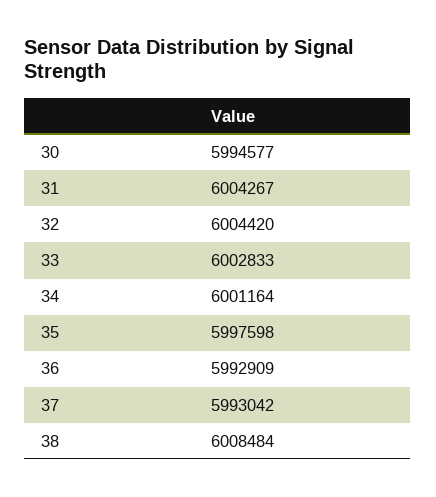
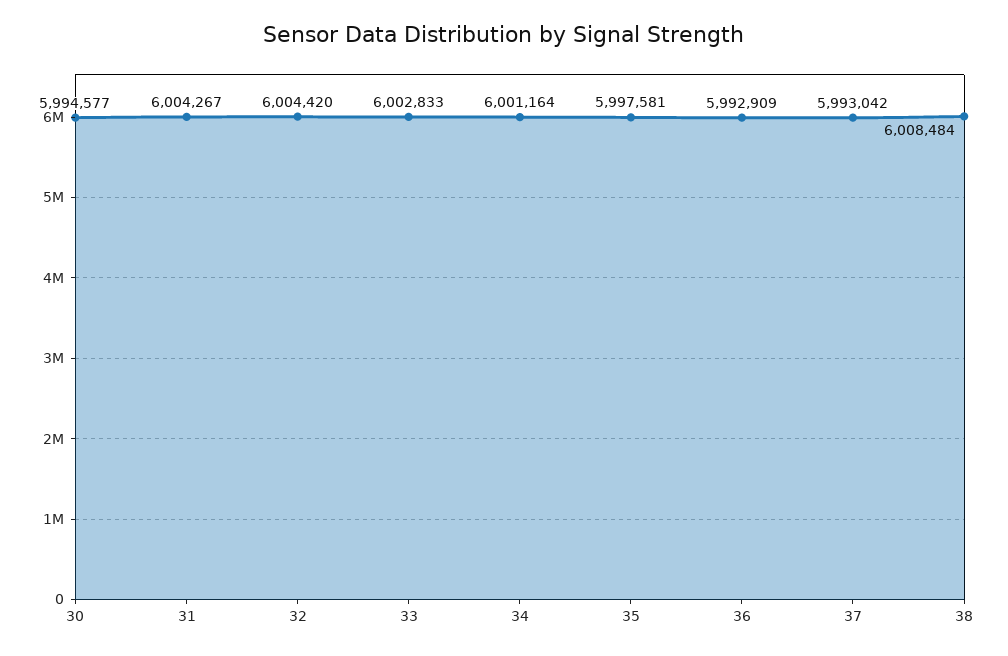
  {
    "30": 5994577,
    "31": 6004267,
    "32": 6004420,
    "33": 6002833,
    "34": 6001164,
-   "35": 5997598,
+   "35": 5997581,
    "36": 5992909,
    "37": 5993042,
    "38": 6008484
  }

